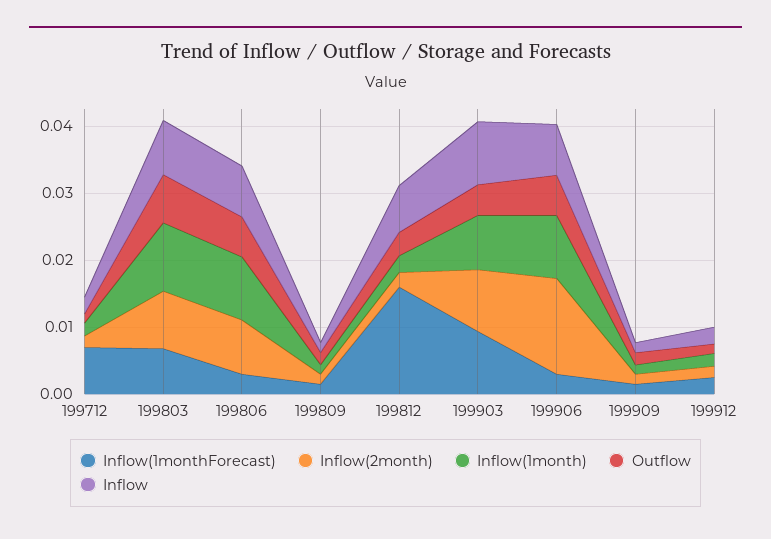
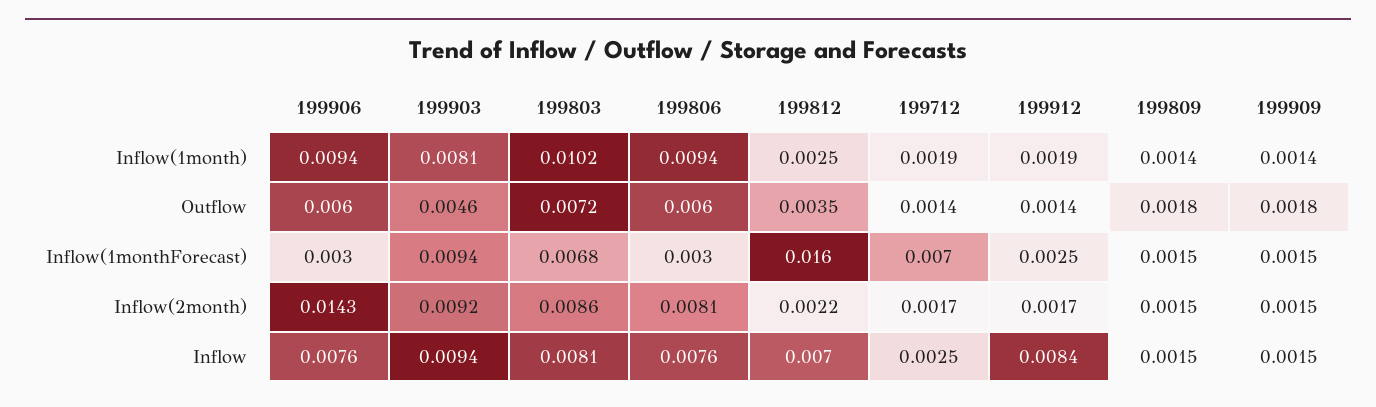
  {
    "Inflow(1monthForecast)": {
      "199712": 0.007,
      "199803": 0.0068,
      "199806": 0.003,
      "199809": 0.0015,
      "199812": 0.016,
      "199903": 0.0094,
      "199906": 0.003,
      "199909": 0.0015,
      "199912": 0.0025
    },
    "Inflow(2month)": {
      "199712": 0.0017,
      "199803": 0.0086,
      "199806": 0.0081,
      "199809": 0.0015,
      "199812": 0.0022,
      "199903": 0.0092,
      "199906": 0.0143,
      "199909": 0.0015,
      "199912": 0.0017
    },
    "Inflow(1month)": {
      "199712": 0.0019,
      "199803": 0.0102,
      "199806": 0.0094,
      "199809": 0.0014,
      "199812": 0.0025,
      "199903": 0.0081,
      "199906": 0.0094,
      "199909": 0.0014,
      "199912": 0.0019
    },
    "Outflow": {
      "199712": 0.0014,
      "199803": 0.0072,
      "199806": 0.006,
      "199809": 0.0018,
      "199812": 0.0035,
      "199903": 0.0046,
      "199906": 0.006,
      "199909": 0.0018,
      "199912": 0.0014
    },
    "Inflow": {
      "199712": 0.0025,
      "199803": 0.0081,
      "199806": 0.0076,
      "199809": 0.0015,
      "199812": 0.007,
      "199903": 0.0094,
      "199906": 0.0076,
      "199909": 0.0015,
-     "199912": 0.002
+     "199912": 0.0084
    }
  }

